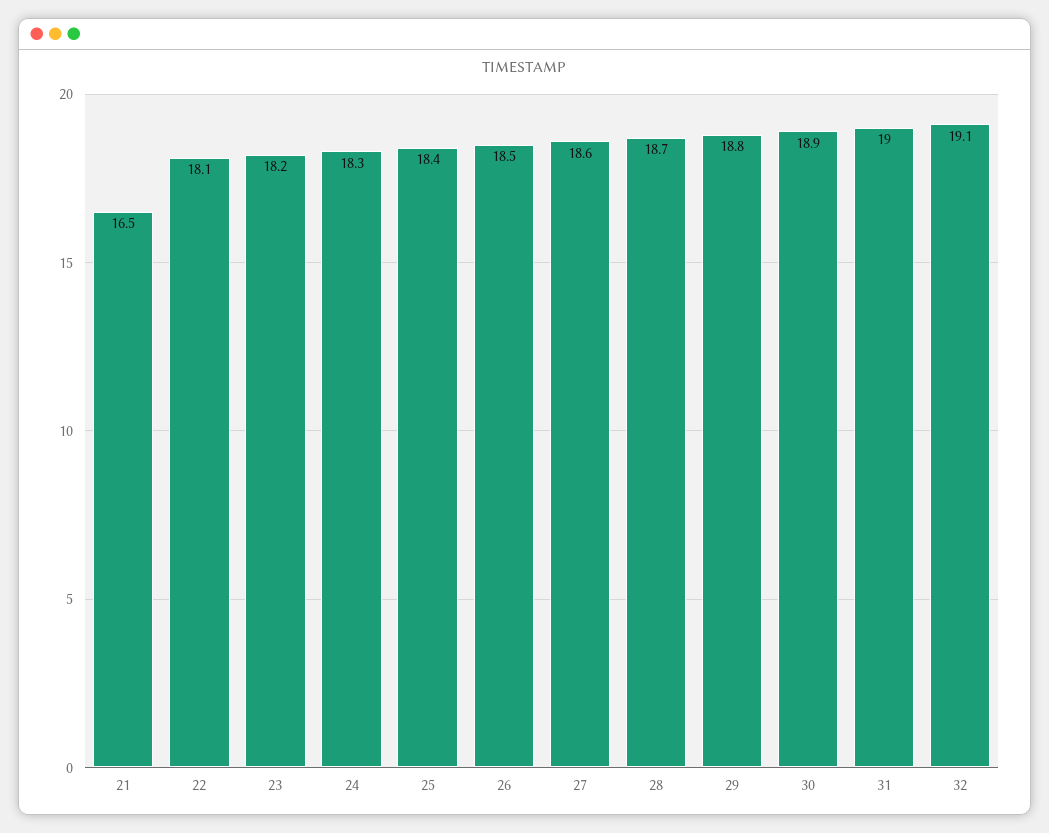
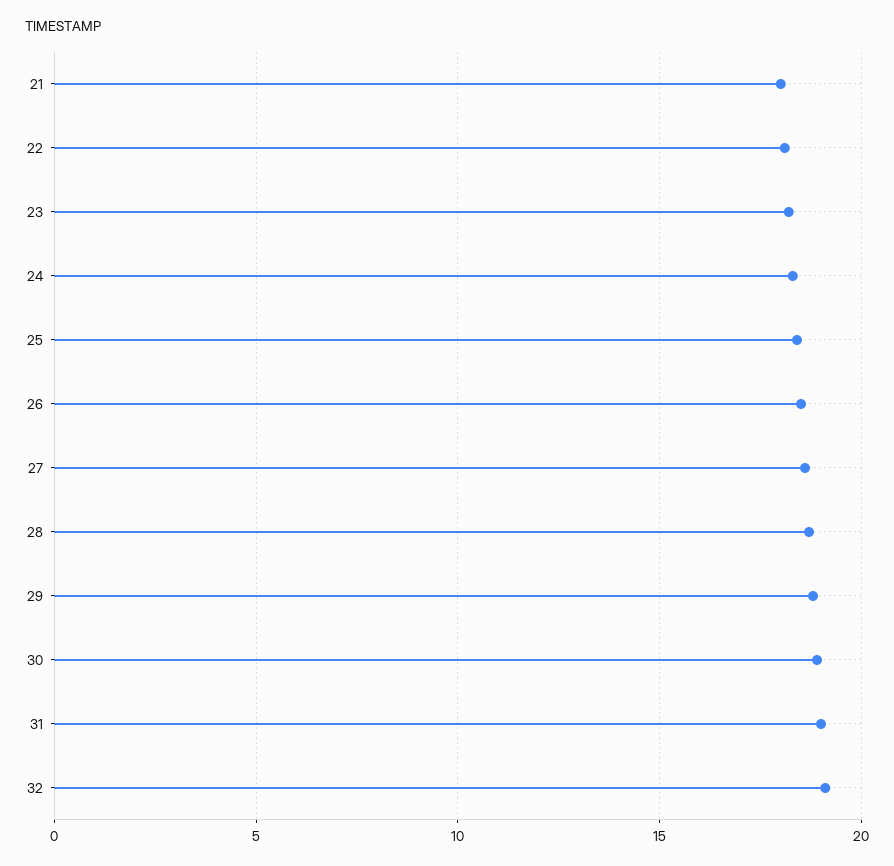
  {
-   "21": 16.5,
+   "21": 18,
    "22": 18.1,
    "23": 18.2,
    "24": 18.3,
    "25": 18.4,
    "26": 18.5,
    "27": 18.6,
    "28": 18.7,
    "29": 18.8,
    "30": 18.9,
    "31": 19,
    "32": 19.1
  }

